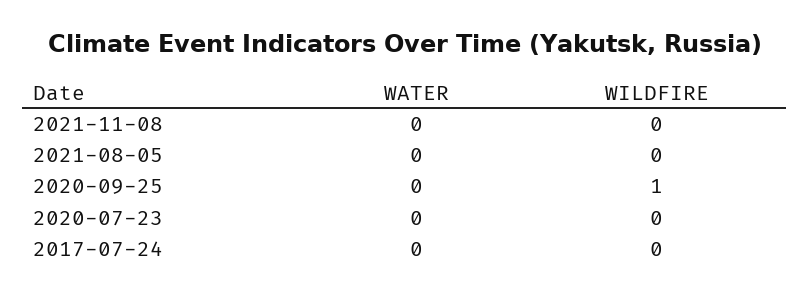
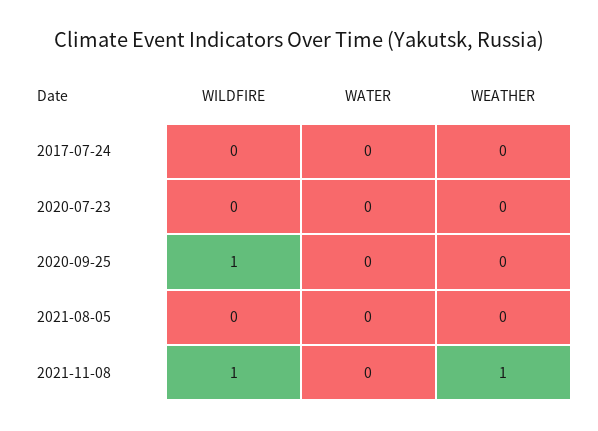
  {
    "WATER": {
      "2021-11-08": 0,
      "2021-08-05": 0,
      "2020-09-25": 0,
      "2020-07-23": 0,
      "2017-07-24": 0
    },
    "WILDFIRE": {
-     "2021-11-08": 0,
+     "2021-11-08": 1,
      "2021-08-05": 0,
      "2020-09-25": 1,
      "2020-07-23": 0,
      "2017-07-24": 0
-   }
+   },
+   "WEATHER": {
+     "2017-07-24": 0,
+     "2020-07-23": 0,
+     "2020-09-25": 0,
+     "2021-08-05": 0,
+     "2021-11-08": 1
+   }
  }

